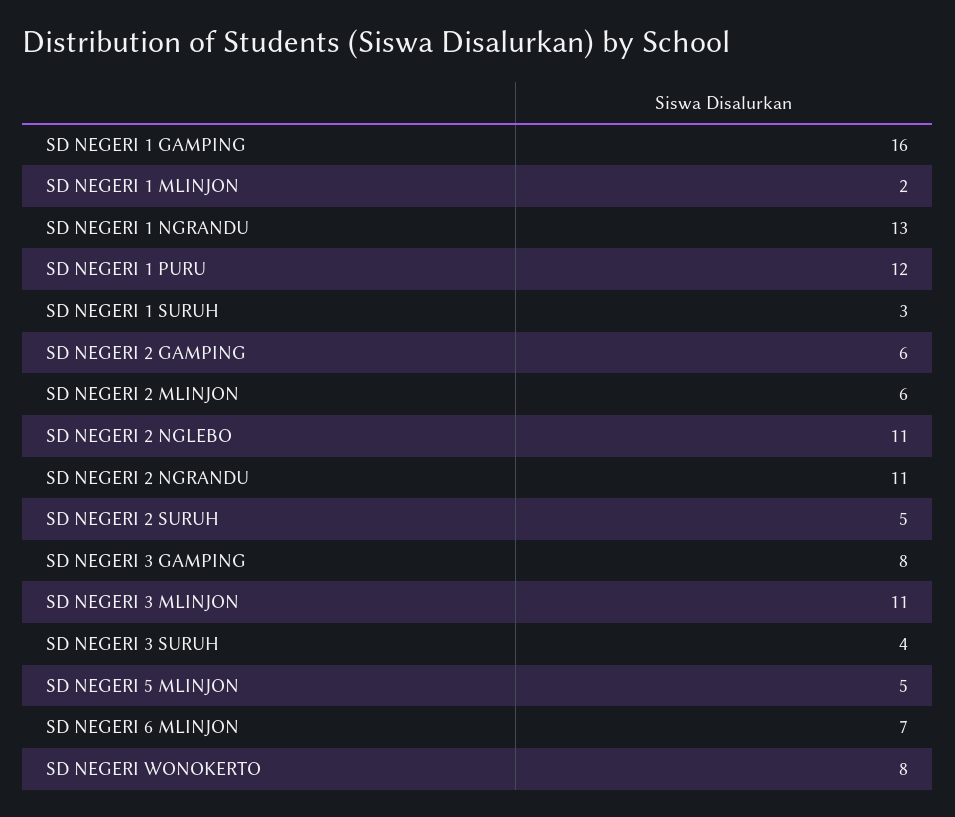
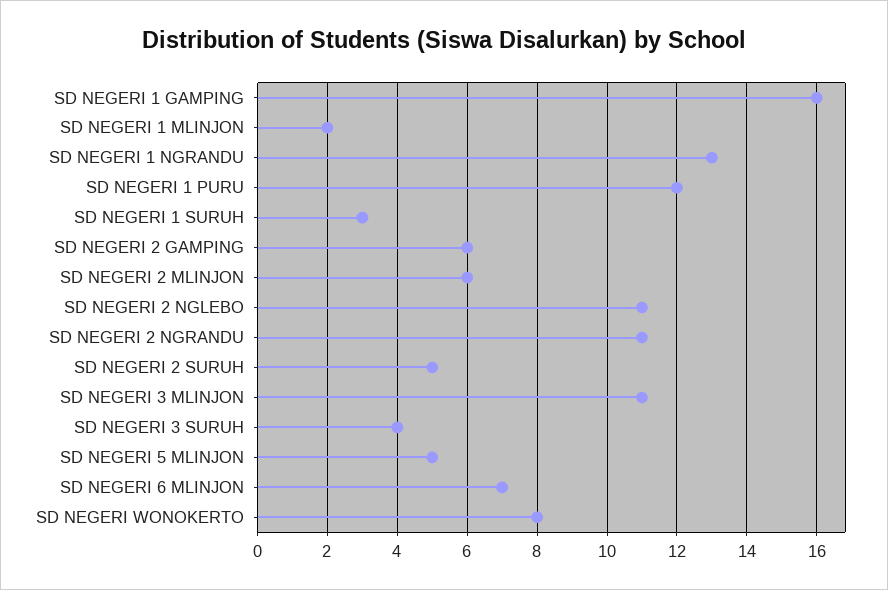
  {
    "SD NEGERI 1 GAMPING": 16,
    "SD NEGERI 1 MLINJON": 2,
    "SD NEGERI 1 NGRANDU": 13,
    "SD NEGERI 1 PURU": 12,
    "SD NEGERI 1 SURUH": 3,
    "SD NEGERI 2 GAMPING": 6,
    "SD NEGERI 2 MLINJON": 6,
    "SD NEGERI 2 NGLEBO": 11,
    "SD NEGERI 2 NGRANDU": 11,
    "SD NEGERI 2 SURUH": 5,
-   "SD NEGERI 3 GAMPING": 8,
    "SD NEGERI 3 MLINJON": 11,
    "SD NEGERI 3 SURUH": 4,
    "SD NEGERI 5 MLINJON": 5,
    "SD NEGERI 6 MLINJON": 7,
    "SD NEGERI WONOKERTO": 8
  }

